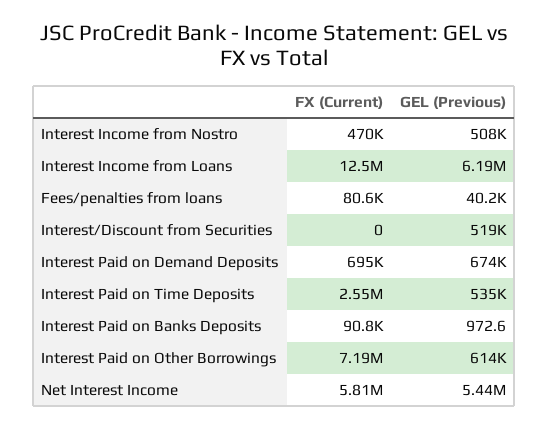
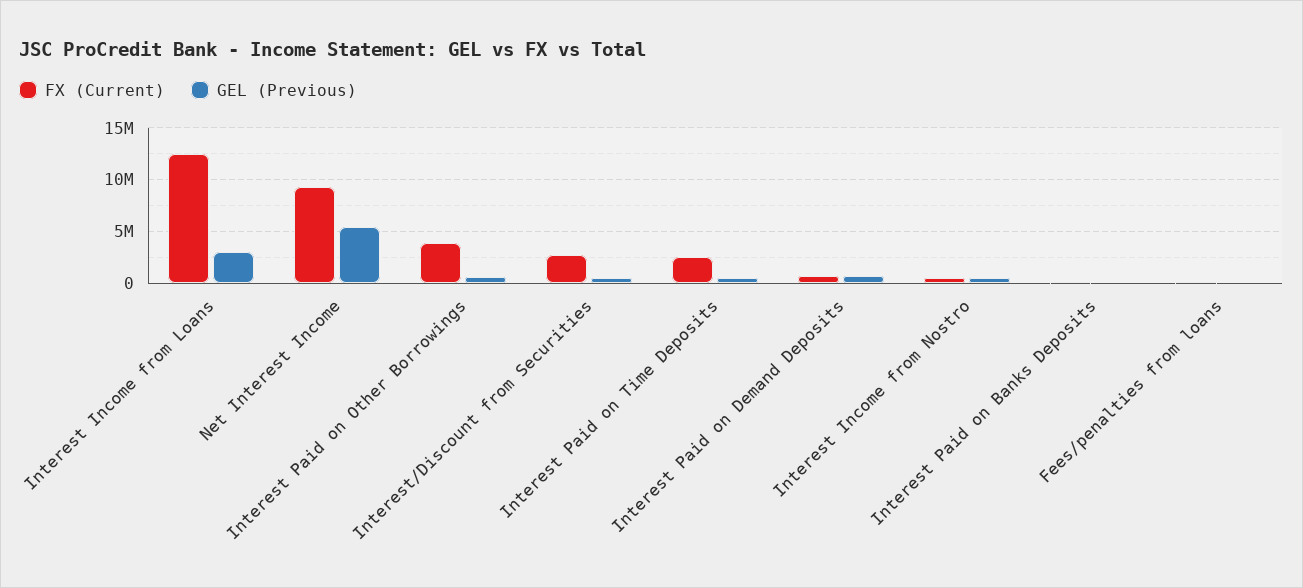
  {
    "FX (Current)": {
      "Interest Income from Nostro": 470000,
      "Interest Income from Loans": 12500000,
      "Fees/penalties from loans": 80600,
-     "Interest/Discount from Securities": 0,
+     "Interest/Discount from Securities": 3000000,
      "Interest Paid on Demand Deposits": 695000,
      "Interest Paid on Time Deposits": 2550000,
      "Interest Paid on Banks Deposits": 90800,
-     "Interest Paid on Other Borrowings": 7190000,
+     "Interest Paid on Other Borrowings": 4000000,
-     "Net Interest Income": 5810000
+     "Net Interest Income": 9000000
    },
    "GEL (Previous)": {
      "Interest Income from Nostro": 508000,
-     "Interest Income from Loans": 6190000,
+     "Interest Income from Loans": 3000000,
      "Fees/penalties from loans": 40200,
      "Interest/Discount from Securities": 519000,
      "Interest Paid on Demand Deposits": 674000,
      "Interest Paid on Time Deposits": 535000,
      "Interest Paid on Banks Deposits": 972.6,
      "Interest Paid on Other Borrowings": 614000,
      "Net Interest Income": 5440000
    }
  }

